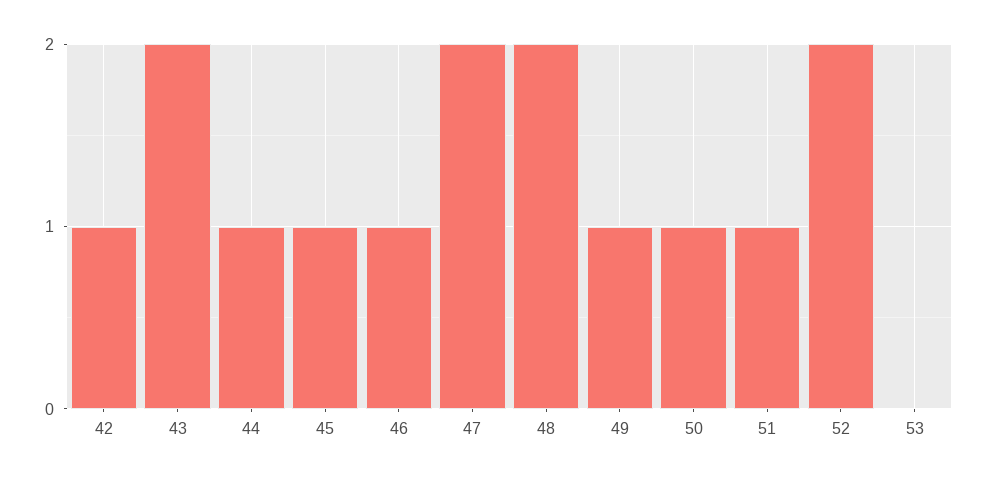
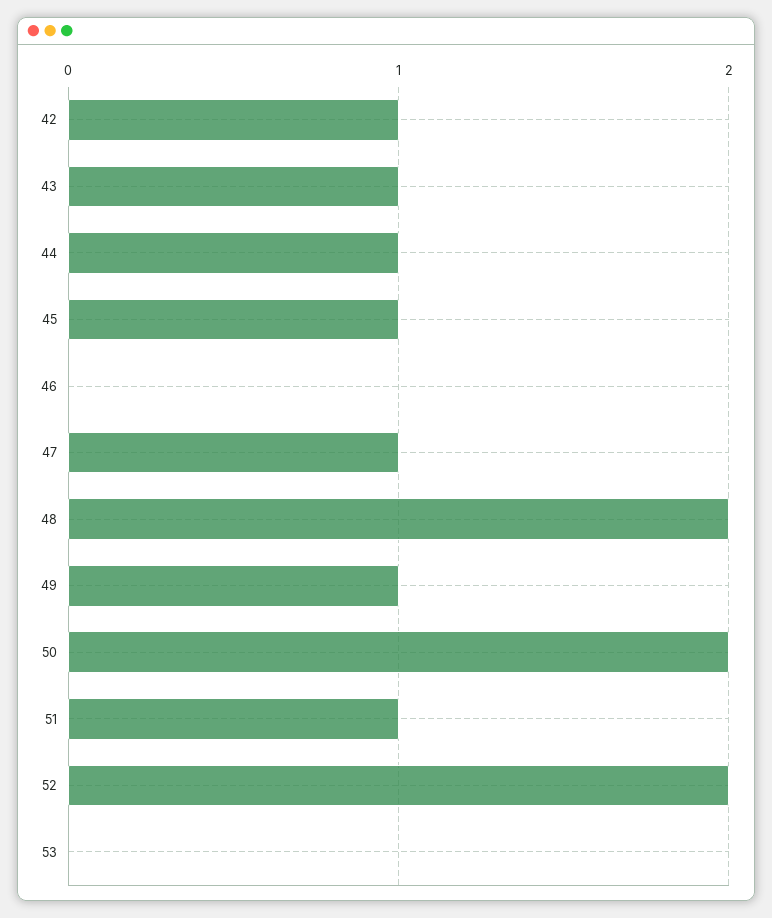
  {
    "42": 1,
-   "43": 2,
+   "43": 1,
    "44": 1,
    "45": 1,
-   "46": 1,
+   "46": 0,
-   "47": 2,
+   "47": 1,
    "48": 2,
    "49": 1,
-   "50": 1,
+   "50": 2,
    "51": 1,
    "52": 2,
    "53": 0
  }

